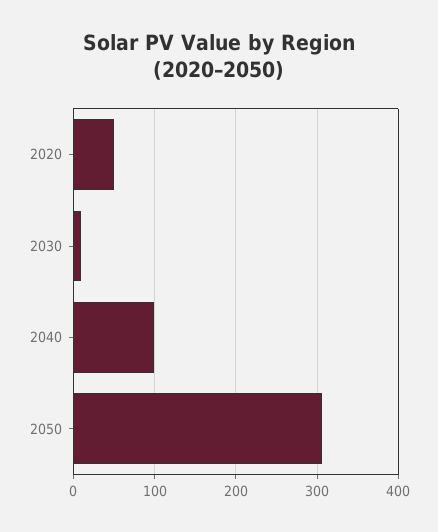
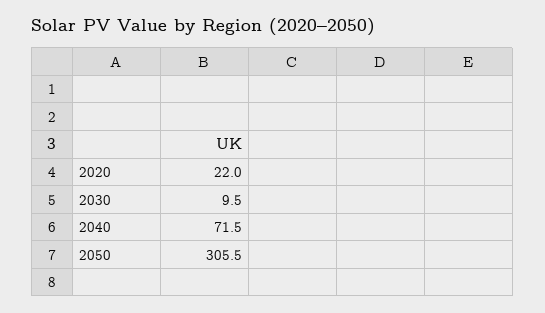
  {
-   "2020": 50,
+   "2020": 22,
    "2030": 9.5,
-   "2040": 100,
+   "2040": 71.5,
    "2050": 305.5
  }

